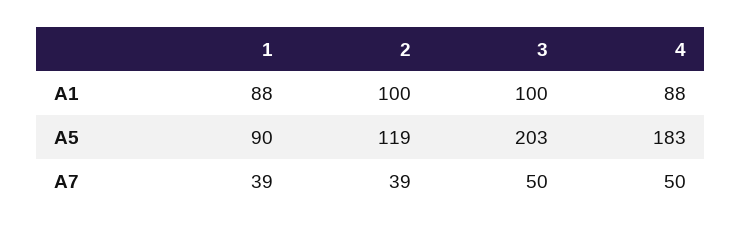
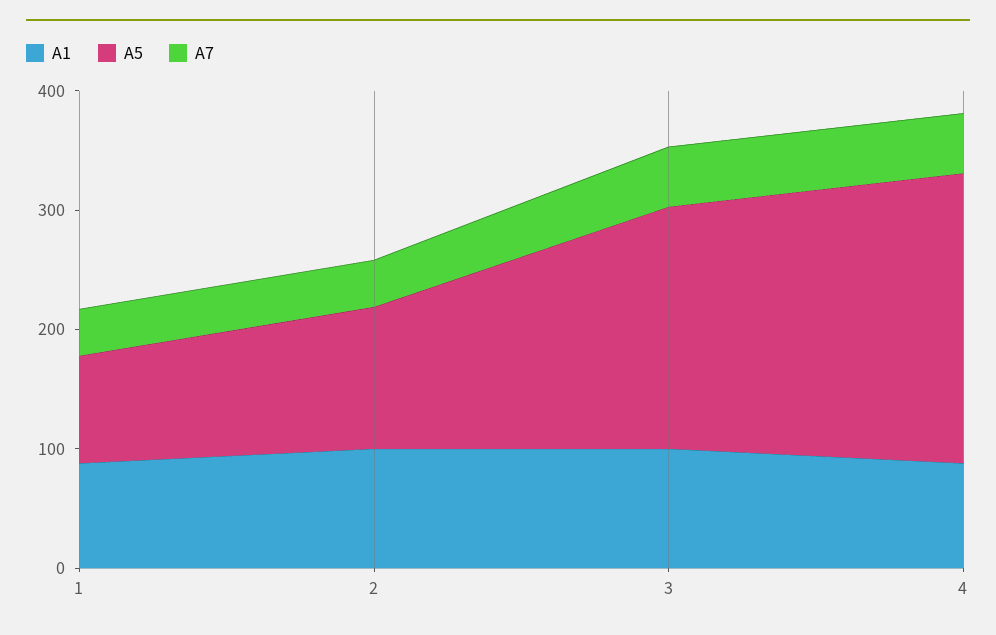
  {
    "A1": {
      "1": 88,
      "2": 100,
      "3": 100,
      "4": 88
    },
    "A5": {
      "1": 90,
      "2": 119,
      "3": 203,
-     "4": 183
+     "4": 240
    },
    "A7": {
      "1": 39,
      "2": 39,
      "3": 50,
      "4": 50
    }
  }

